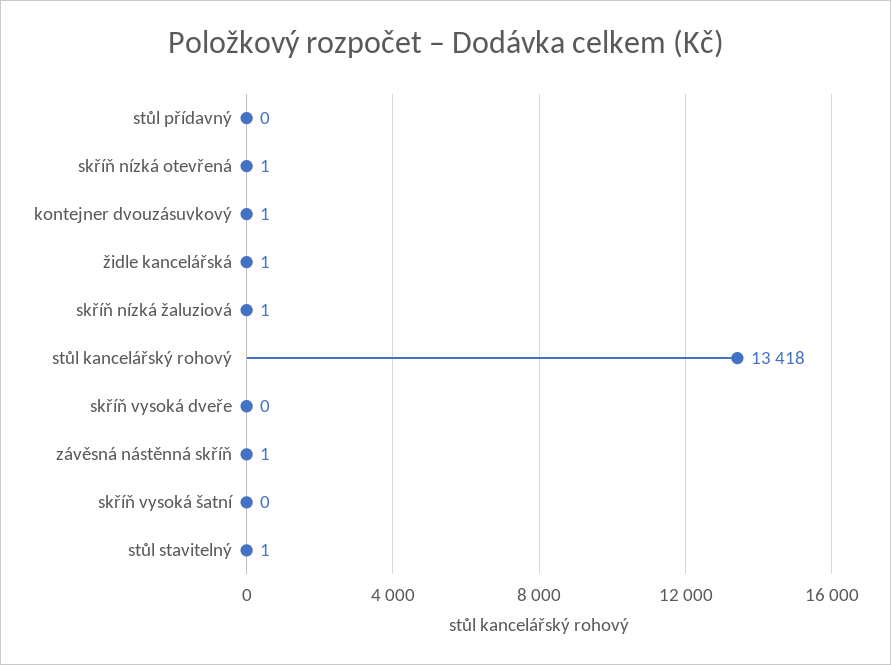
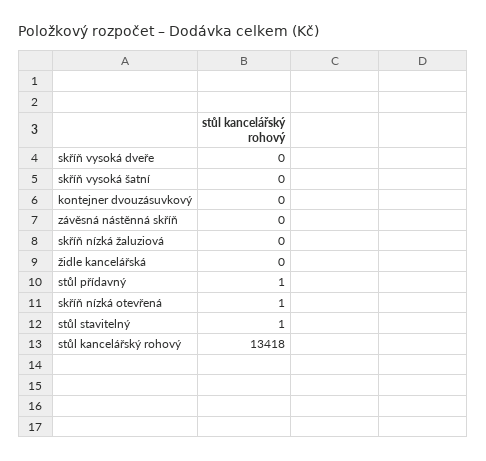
  {
-   "stůl přídavný": 0,
+   "stůl přídavný": 1,
    "skříň nízká otevřená": 1,
-   "kontejner dvouzásuvkový": 1,
+   "kontejner dvouzásuvkový": 0,
-   "židle kancelářská": 1,
+   "židle kancelářská": 0,
-   "skříň nízká žaluziová": 1,
+   "skříň nízká žaluziová": 0,
    "stůl kancelářský rohový": 13418,
    "skříň vysoká dveře": 0,
-   "závěsná nástěnná skříň": 1,
+   "závěsná nástěnná skříň": 0,
    "skříň vysoká šatní": 0,
    "stůl stavitelný": 1
  }

